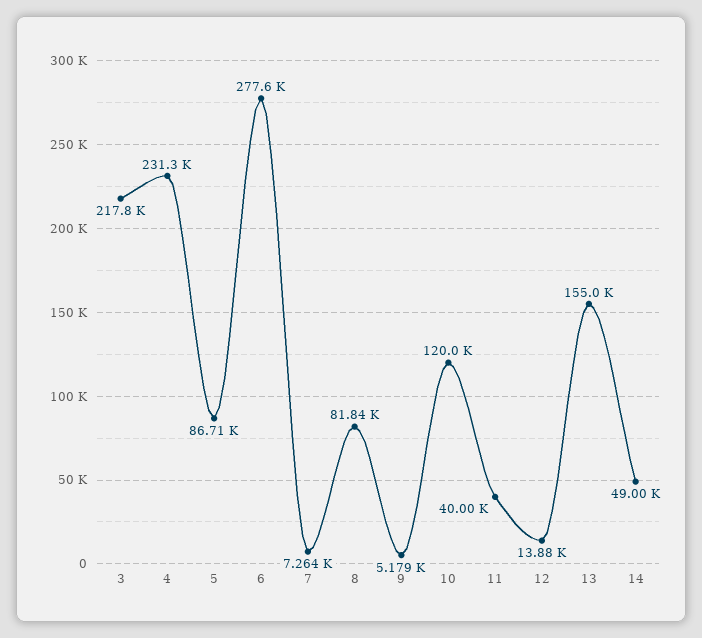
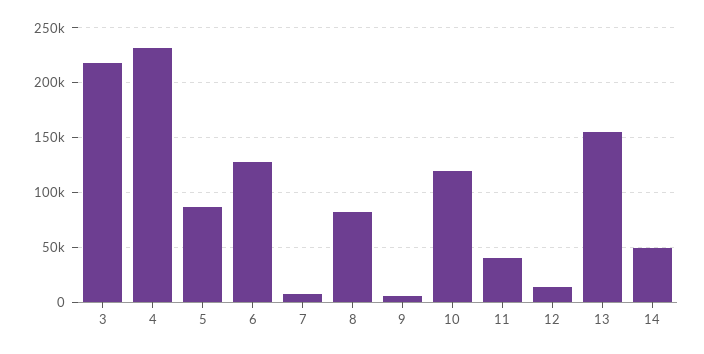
  {
    "3": 217800,
    "4": 231300,
    "5": 86710,
-   "6": 277600,
+   "6": 130000,
    "7": 7264,
    "8": 81840,
    "9": 5179,
    "10": 120000,
    "11": 40000,
    "12": 13880,
    "13": 155000,
    "14": 49000
  }

